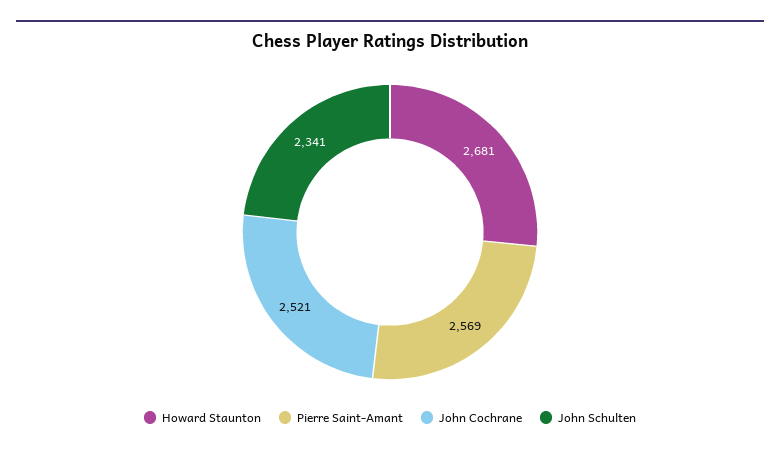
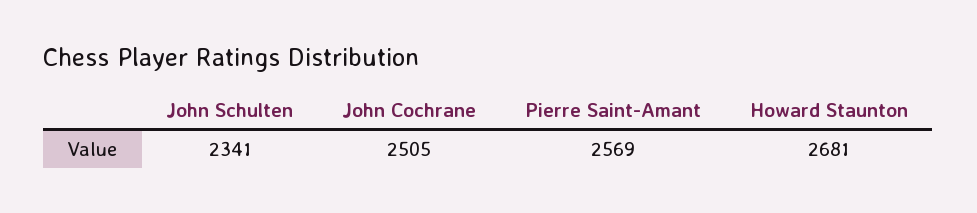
  {
    "Howard Staunton": 2681,
    "Pierre Saint-Amant": 2569,
-   "John Cochrane": 2521,
+   "John Cochrane": 2505,
    "John Schulten": 2341
  }

